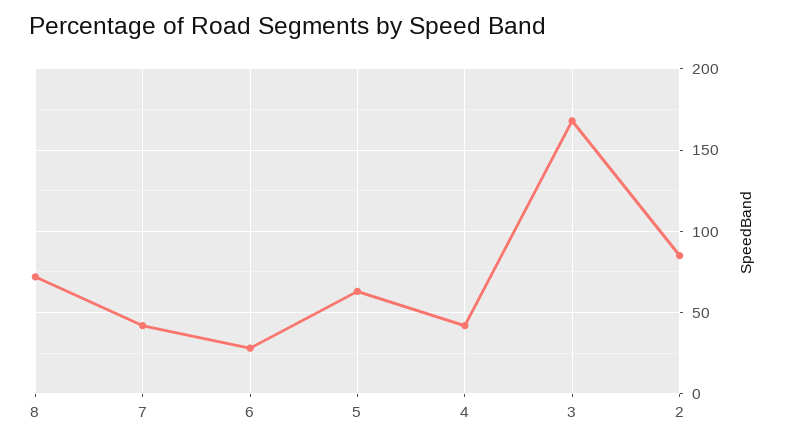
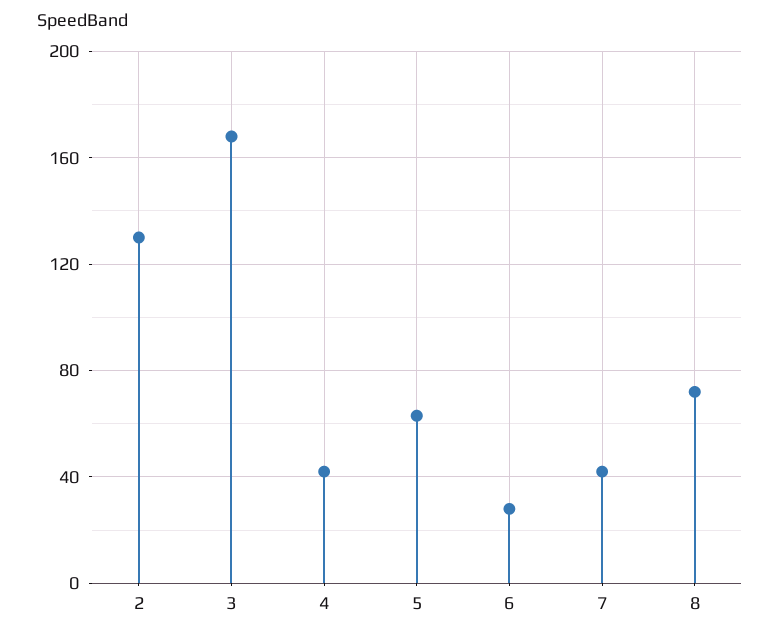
  {
    "8": 70,
    "7": 40,
    "6": 30,
    "5": 65,
    "4": 40,
    "3": 170,
-   "2": 85
+   "2": 130
  }

